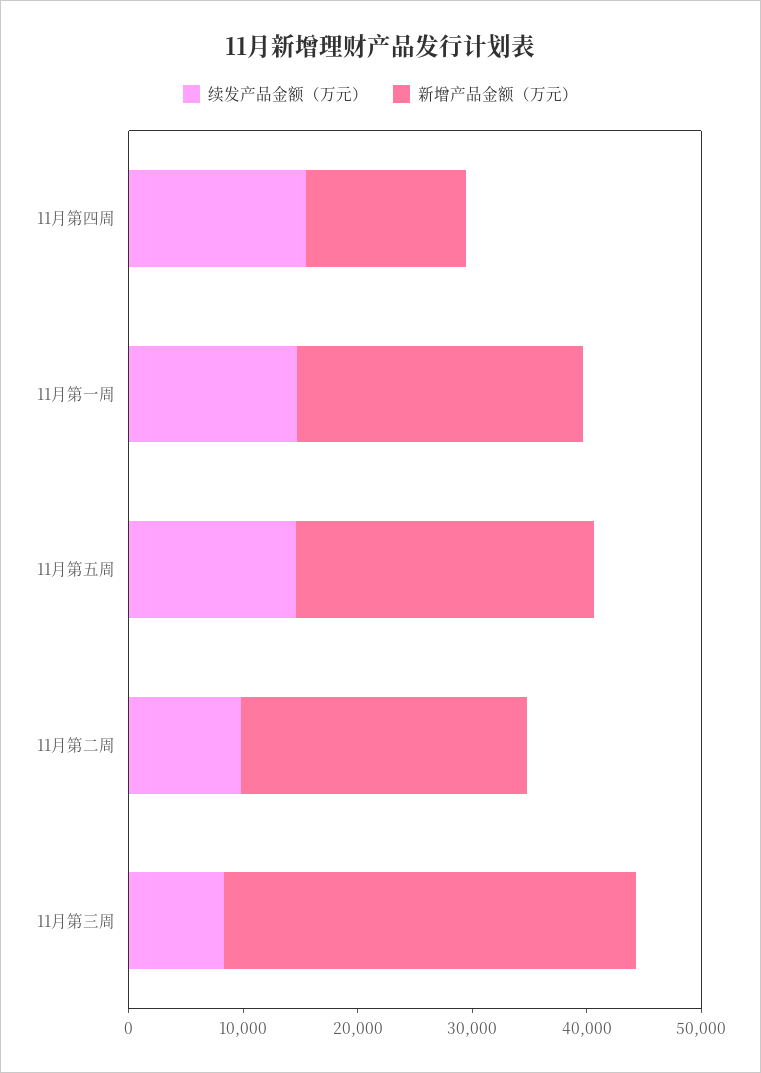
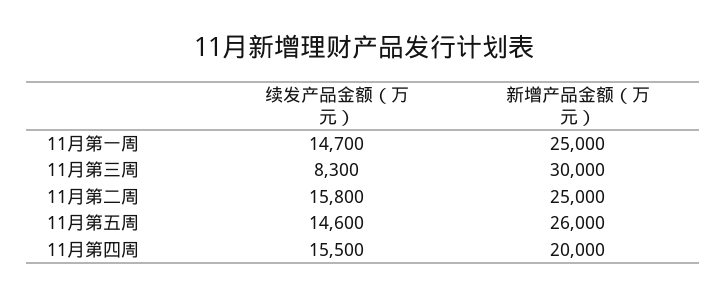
  {
    "续发产品金额（万元）": {
      "11月第四周": 15500,
      "11月第一周": 14700,
      "11月第五周": 14600,
-     "11月第二周": 10000,
+     "11月第二周": 15800,
      "11月第三周": 8300
    },
    "新增产品金额（万元）": {
-     "11月第四周": 14000,
+     "11月第四周": 20000,
      "11月第一周": 25000,
      "11月第五周": 26000,
      "11月第二周": 25000,
-     "11月第三周": 36000
+     "11月第三周": 30000
    }
  }

